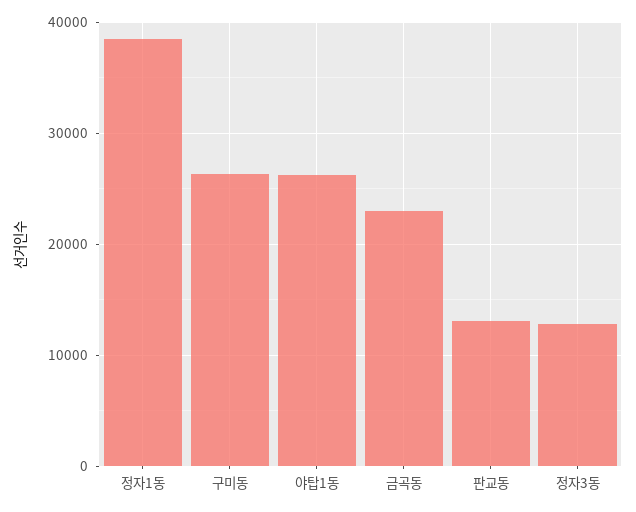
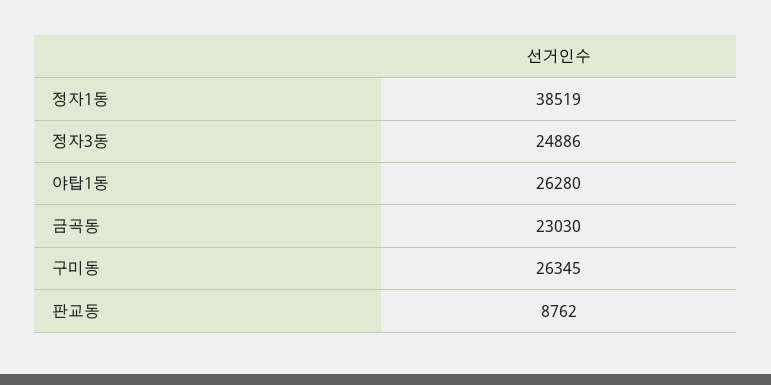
  {
    "정자1동": 38519,
    "구미동": 26345,
    "야탑1동": 26280,
    "금곡동": 23030,
-   "판교동": 13000,
+   "판교동": 8762,
-   "정자3동": 13000
+   "정자3동": 24886
  }

